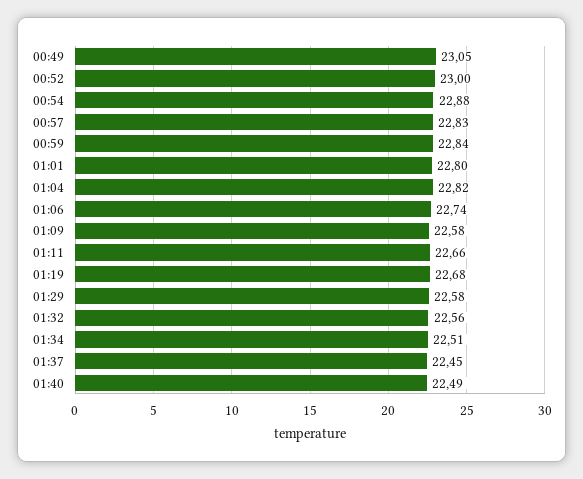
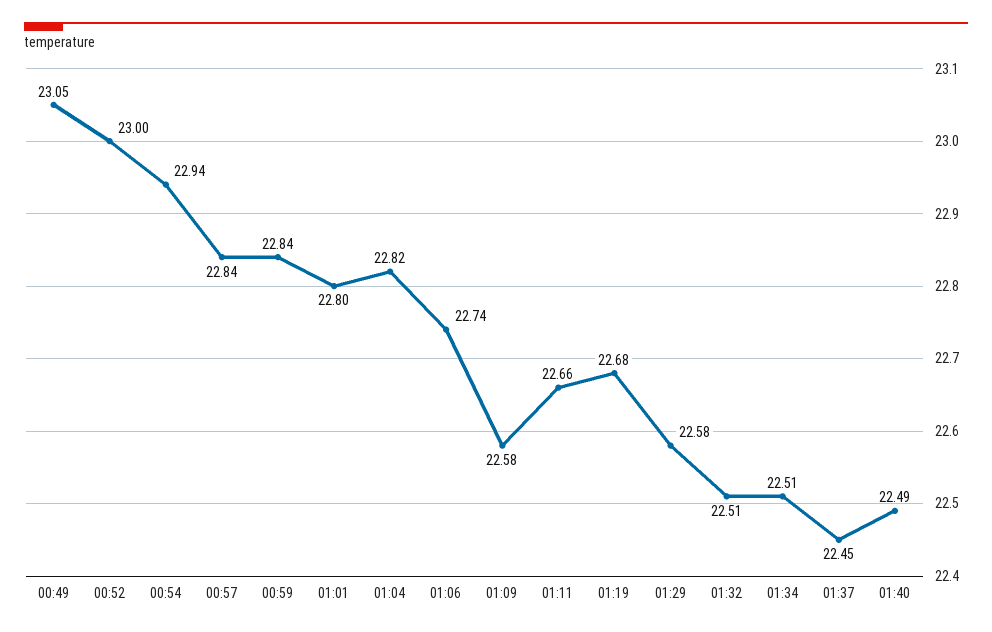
  {
    "00:49": 23.05,
    "00:52": 23,
-   "00:54": 22.88,
+   "00:54": 22.94,
-   "00:57": 22.83,
+   "00:57": 22.84,
    "00:59": 22.84,
    "01:01": 22.8,
    "01:04": 22.82,
    "01:06": 22.74,
    "01:09": 22.58,
    "01:11": 22.66,
    "01:19": 22.68,
    "01:29": 22.58,
-   "01:32": 22.56,
+   "01:32": 22.51,
    "01:34": 22.51,
    "01:37": 22.45,
    "01:40": 22.49
  }

